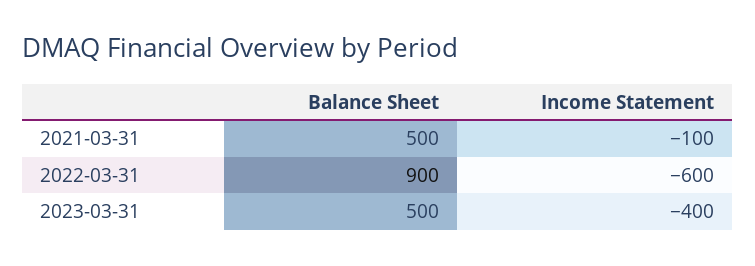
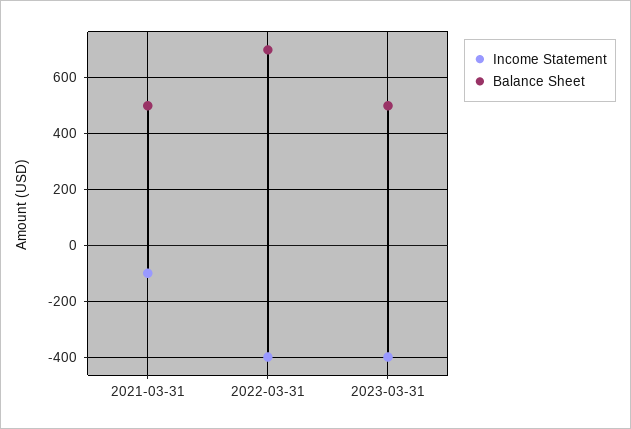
  {
    "Balance Sheet": {
      "2021-03-31": 500,
-     "2022-03-31": 900,
+     "2022-03-31": 700,
      "2023-03-31": 500
    },
    "Income Statement": {
      "2021-03-31": -100,
-     "2022-03-31": -600,
+     "2022-03-31": -400,
      "2023-03-31": -400
    }
  }

